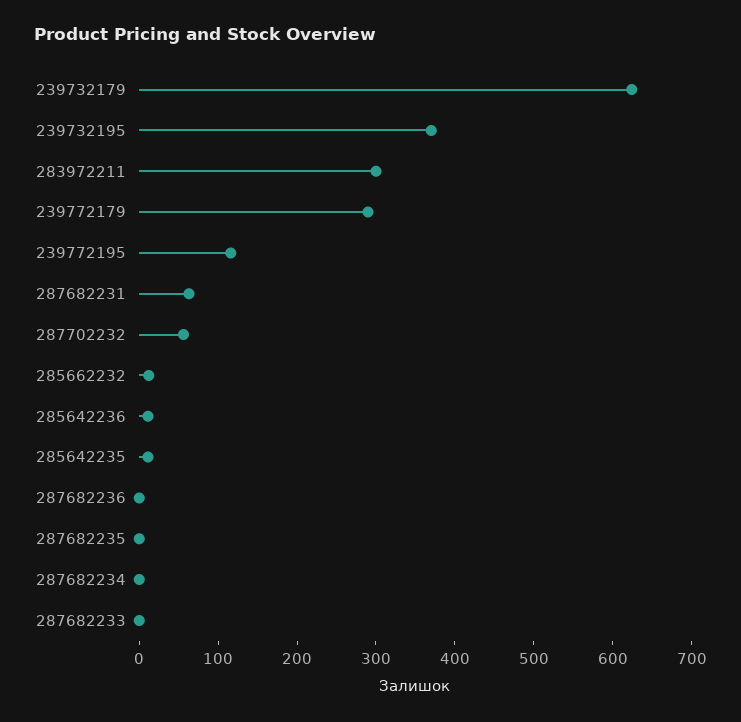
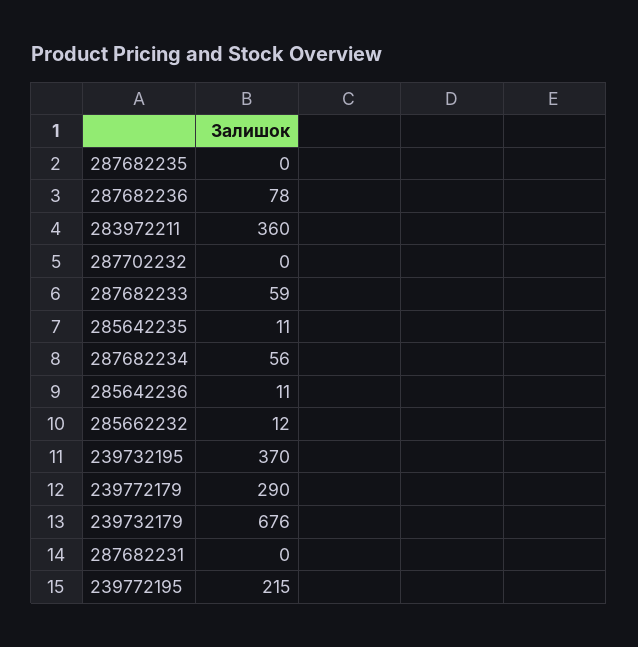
  {
-   "239732179": 620,
+   "239732179": 676,
    "239732195": 370,
-   "283972211": 300,
+   "283972211": 360,
    "239772179": 290,
-   "239772195": 120,
+   "239772195": 215,
-   "287682231": 60,
+   "287682231": 0,
-   "287702232": 60,
+   "287702232": 0,
    "285662232": 12,
    "285642236": 11,
    "285642235": 11,
-   "287682236": 0,
+   "287682236": 78,
    "287682235": 0,
-   "287682234": 0,
+   "287682234": 56,
-   "287682233": 0
+   "287682233": 59
  }

